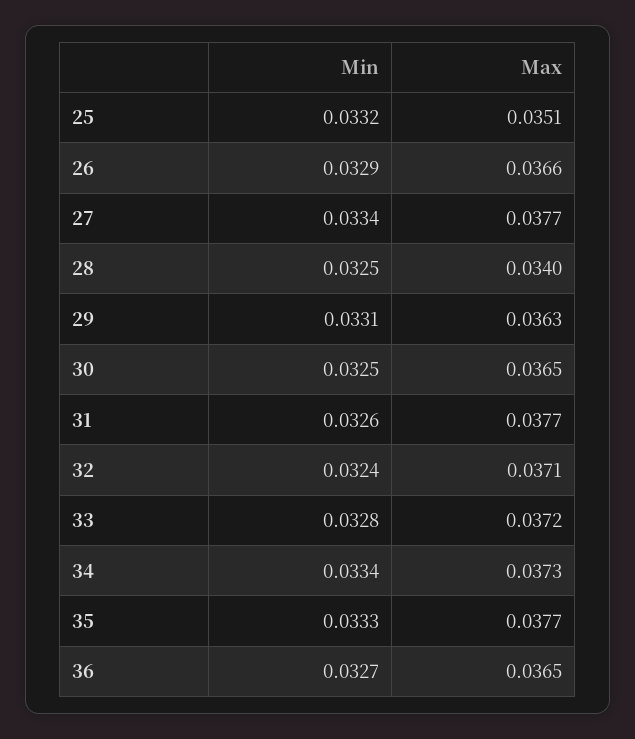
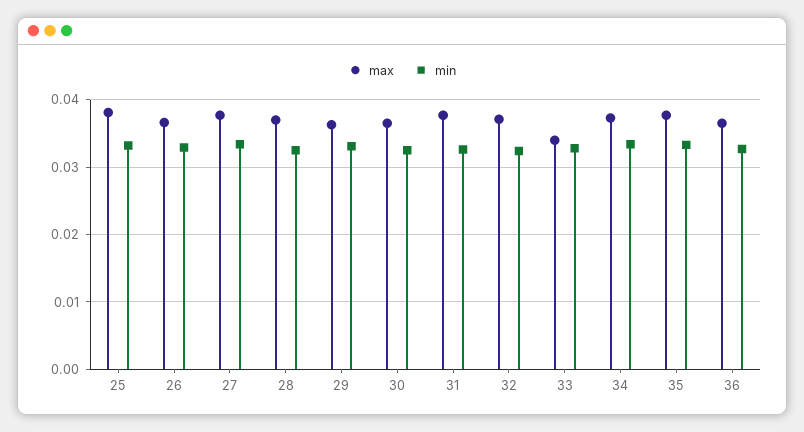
  {
    "Min": {
      "25": 0.0332,
      "26": 0.0329,
      "27": 0.0334,
      "28": 0.0325,
      "29": 0.0331,
      "30": 0.0325,
      "31": 0.0326,
      "32": 0.0324,
      "33": 0.0328,
      "34": 0.0334,
      "35": 0.0333,
      "36": 0.0327
    },
    "Max": {
-     "25": 0.0351,
+     "25": 0.038,
      "26": 0.0366,
      "27": 0.0377,
-     "28": 0.034,
+     "28": 0.037,
      "29": 0.0363,
      "30": 0.0365,
      "31": 0.0377,
      "32": 0.0371,
-     "33": 0.0372,
+     "33": 0.034,
      "34": 0.0373,
      "35": 0.0377,
      "36": 0.0365
    }
  }

